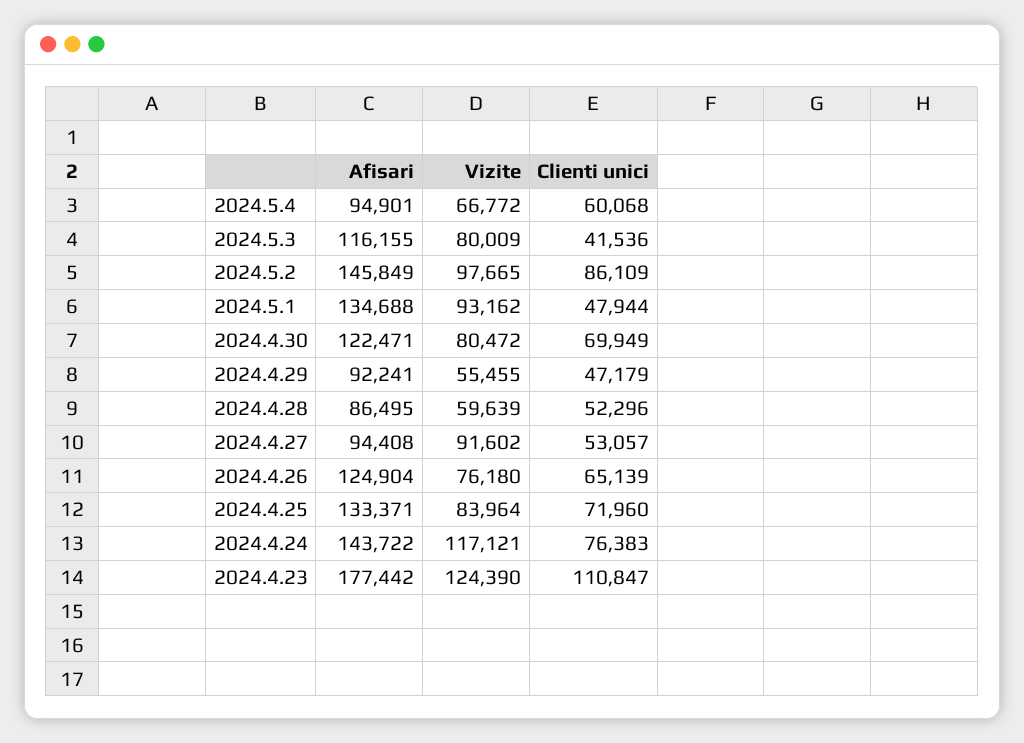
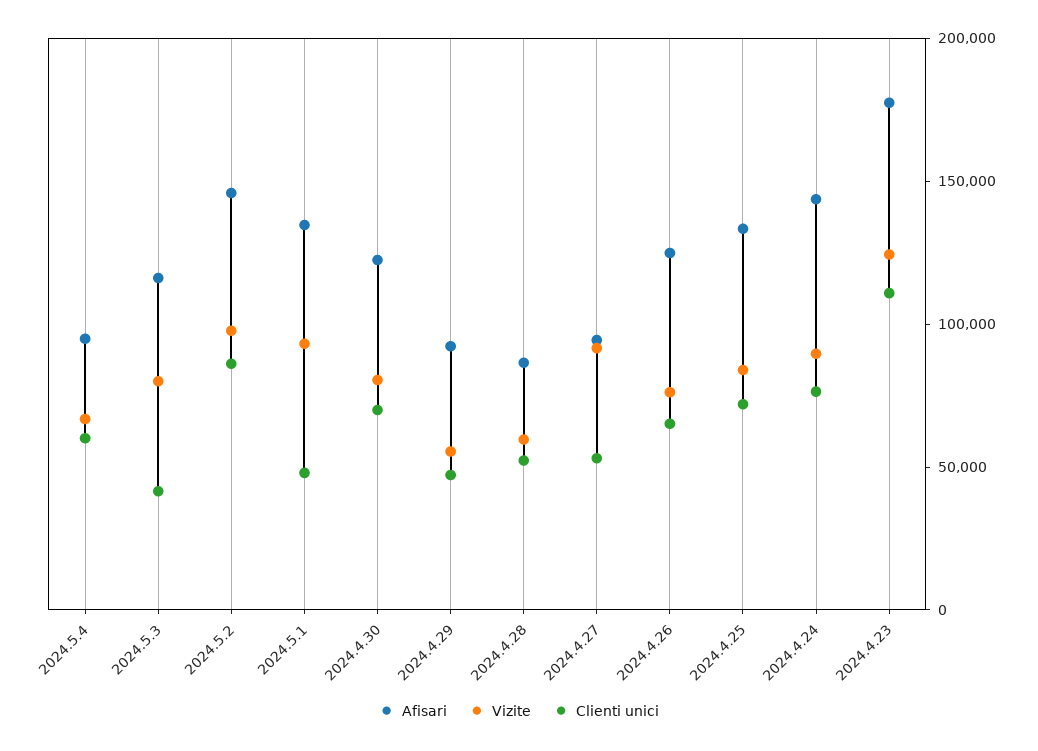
  {
    "Afisari": {
      "2024.5.4": 94901,
      "2024.5.3": 116155,
      "2024.5.2": 145849,
      "2024.5.1": 134688,
      "2024.4.30": 122471,
      "2024.4.29": 92241,
      "2024.4.28": 86495,
      "2024.4.27": 94408,
      "2024.4.26": 124904,
      "2024.4.25": 133371,
      "2024.4.24": 143722,
      "2024.4.23": 177442
    },
    "Vizite": {
      "2024.5.4": 66772,
      "2024.5.3": 80009,
      "2024.5.2": 97665,
      "2024.5.1": 93162,
      "2024.4.30": 80472,
      "2024.4.29": 55455,
      "2024.4.28": 59639,
      "2024.4.27": 91602,
      "2024.4.26": 76180,
      "2024.4.25": 83964,
-     "2024.4.24": 117121,
+     "2024.4.24": 90000,
      "2024.4.23": 124390
    },
    "Clienti unici": {
      "2024.5.4": 60068,
      "2024.5.3": 41536,
      "2024.5.2": 86109,
      "2024.5.1": 47944,
      "2024.4.30": 69949,
      "2024.4.29": 47179,
      "2024.4.28": 52296,
      "2024.4.27": 53057,
      "2024.4.26": 65139,
      "2024.4.25": 71960,
      "2024.4.24": 76383,
      "2024.4.23": 110847
    }
  }

